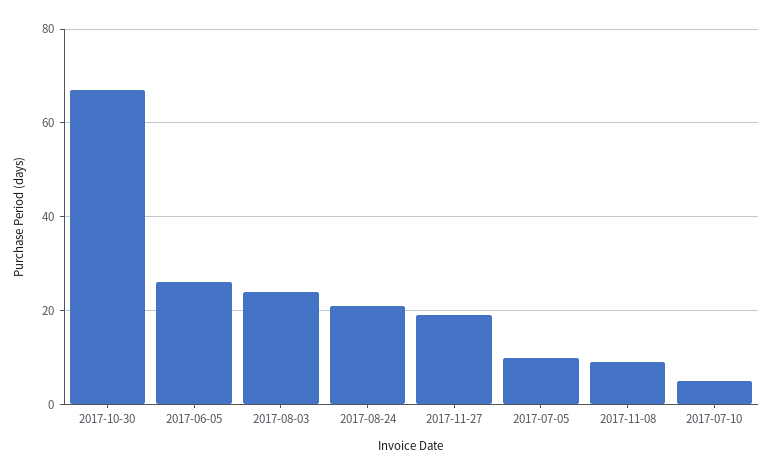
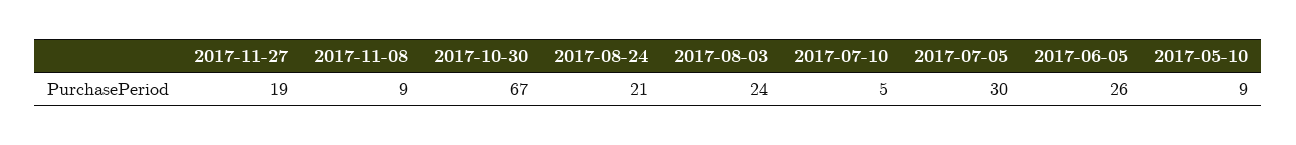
  {
    "2017-10-30": 67,
    "2017-06-05": 26,
    "2017-08-03": 24,
    "2017-08-24": 21,
    "2017-11-27": 19,
-   "2017-07-05": 10,
+   "2017-07-05": 30,
    "2017-11-08": 9,
-   "2017-07-10": 5
+   "2017-07-10": 5,
+   "2017-05-10": 9
  }

